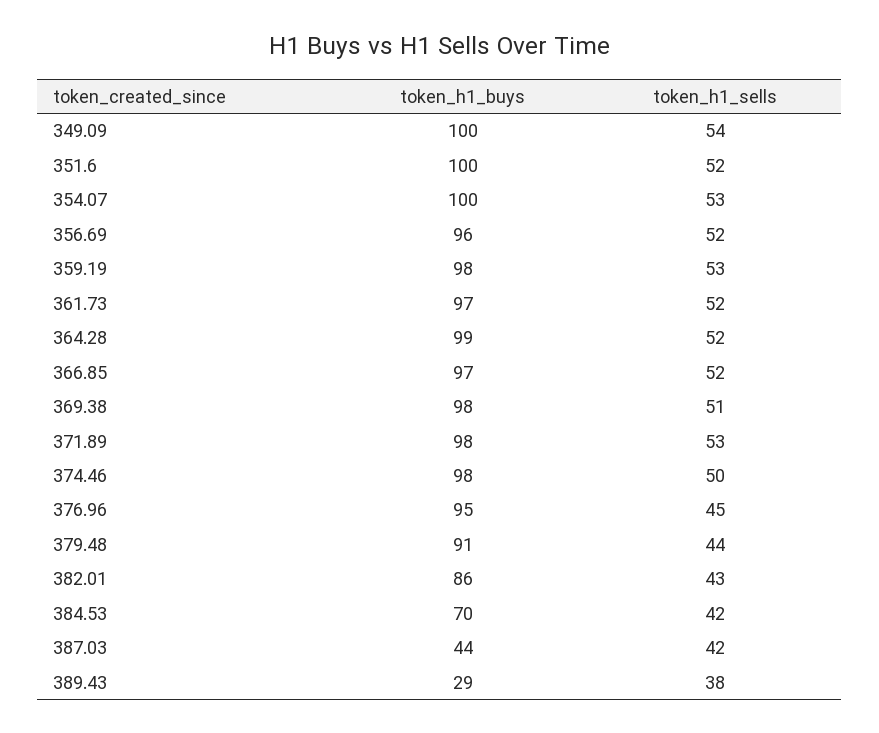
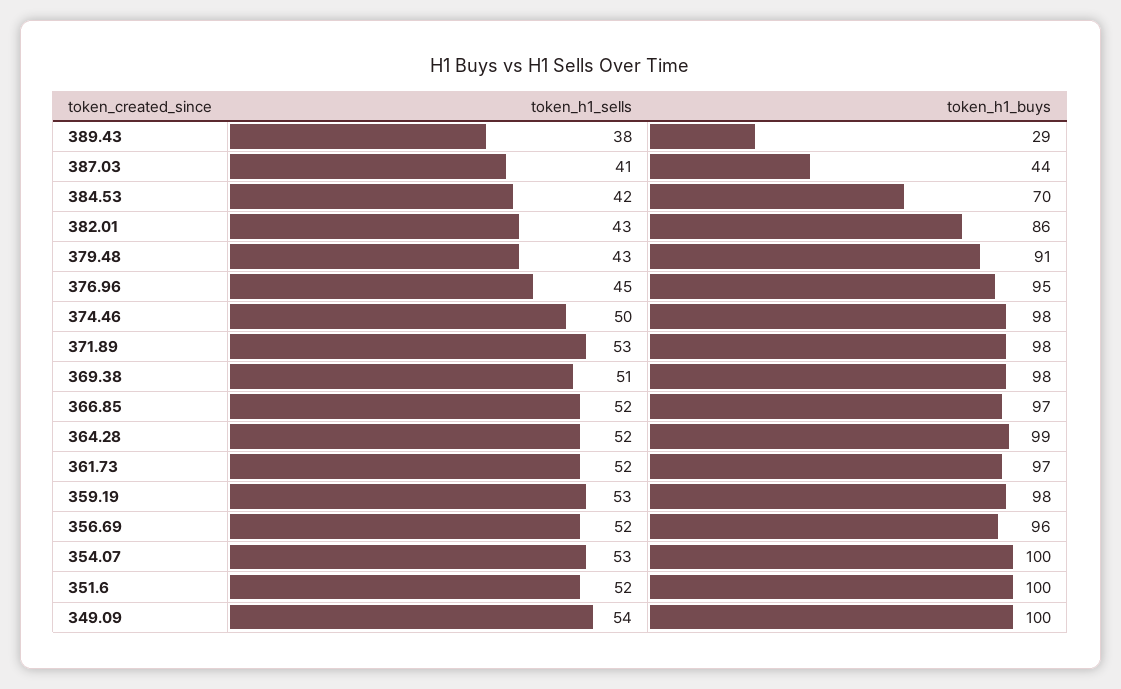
  {
    "token_h1_buys": {
      "349.09": 100,
      "351.6": 100,
      "354.07": 100,
      "356.69": 96,
      "359.19": 98,
      "361.73": 97,
      "364.28": 99,
      "366.85": 97,
      "369.38": 98,
      "371.89": 98,
      "374.46": 98,
      "376.96": 95,
      "379.48": 91,
      "382.01": 86,
      "384.53": 70,
      "387.03": 44,
      "389.43": 29
    },
    "token_h1_sells": {
      "349.09": 54,
      "351.6": 52,
      "354.07": 53,
      "356.69": 52,
      "359.19": 53,
      "361.73": 52,
      "364.28": 52,
      "366.85": 52,
      "369.38": 51,
      "371.89": 53,
      "374.46": 50,
      "376.96": 45,
-     "379.48": 44,
+     "379.48": 43,
      "382.01": 43,
      "384.53": 42,
-     "387.03": 42,
+     "387.03": 41,
      "389.43": 38
    }
  }

